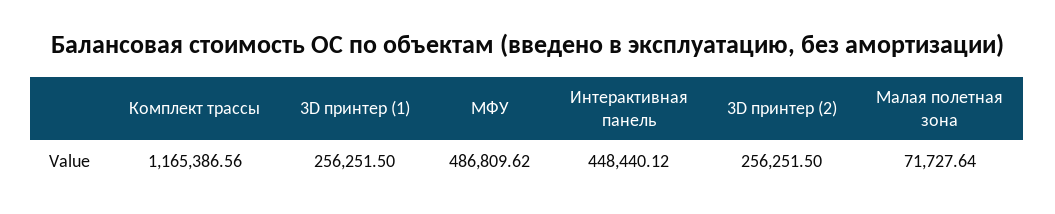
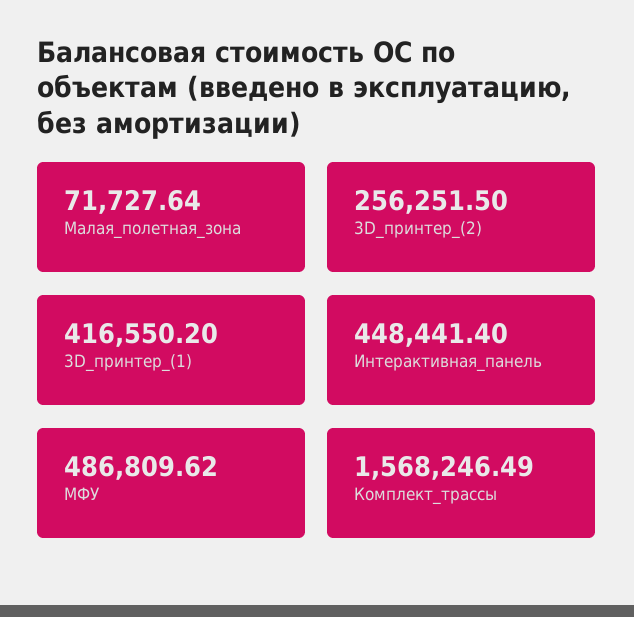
  {
-   "Комплект трассы": 1165386.56,
+   "Комплект трассы": 1568246.49,
-   "3D принтер (1)": 256251.5,
+   "3D принтер (1)": 416550.2,
    "МФУ": 486809.62,
-   "Интерактивная панель": 448440.12,
+   "Интерактивная панель": 448441.4,
    "3D принтер (2)": 256251.5,
    "Малая полетная зона": 71727.64
  }

